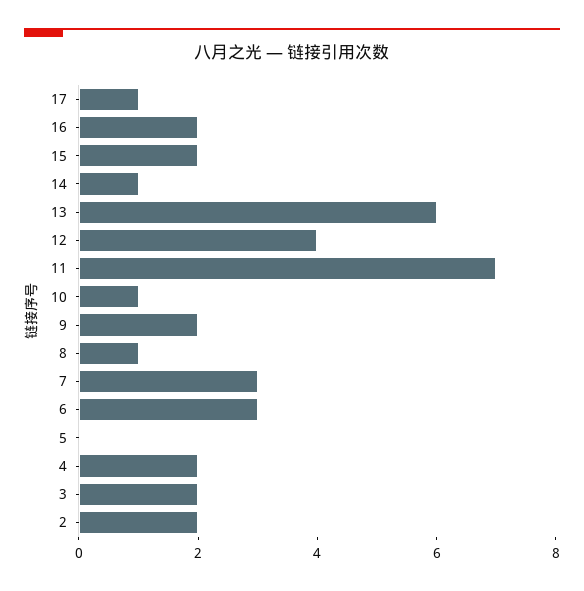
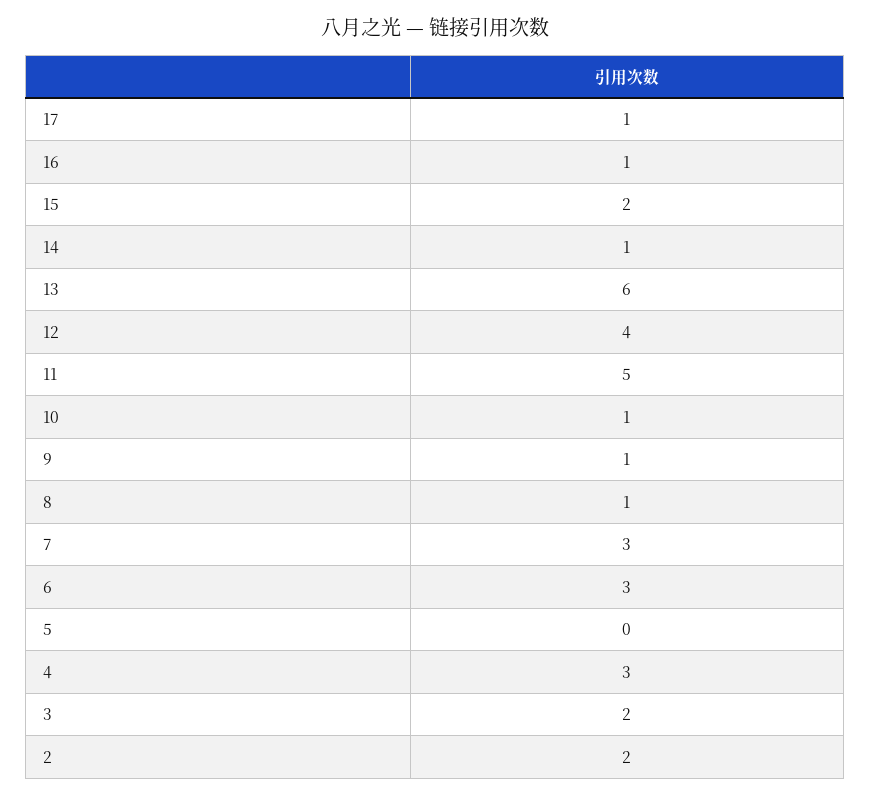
  {
    "17": 1,
-   "16": 2,
+   "16": 1,
    "15": 2,
    "14": 1,
    "13": 6,
    "12": 4,
-   "11": 7,
+   "11": 5,
    "10": 1,
-   "9": 2,
+   "9": 1,
    "8": 1,
    "7": 3,
    "6": 3,
    "5": 0,
-   "4": 2,
+   "4": 3,
    "3": 2,
    "2": 2
  }

